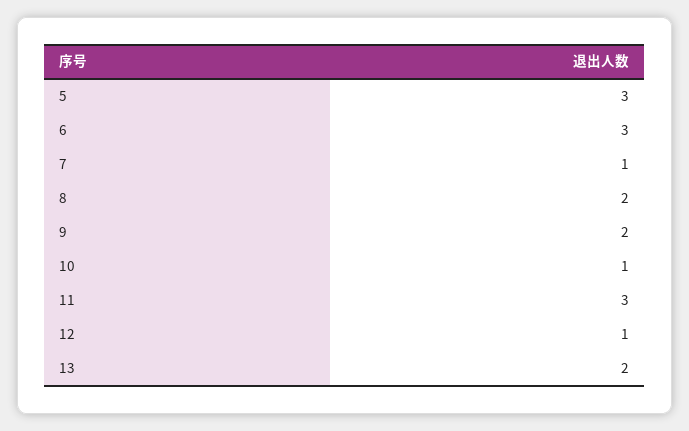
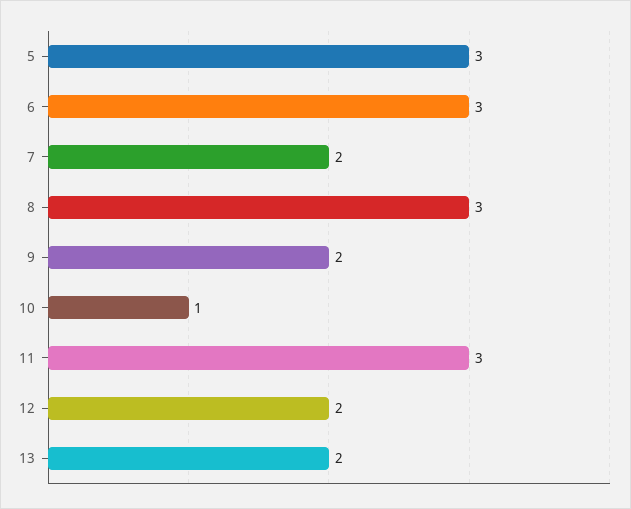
  {
    "5": 3,
    "6": 3,
-   "7": 1,
+   "7": 2,
-   "8": 2,
+   "8": 3,
    "9": 2,
    "10": 1,
    "11": 3,
-   "12": 1,
+   "12": 2,
    "13": 2
  }

